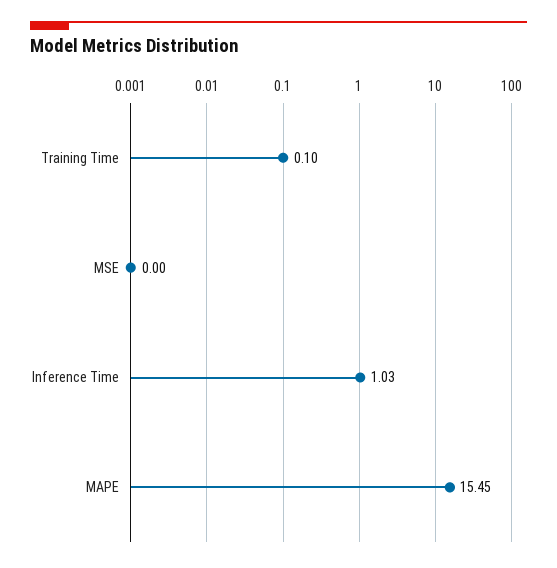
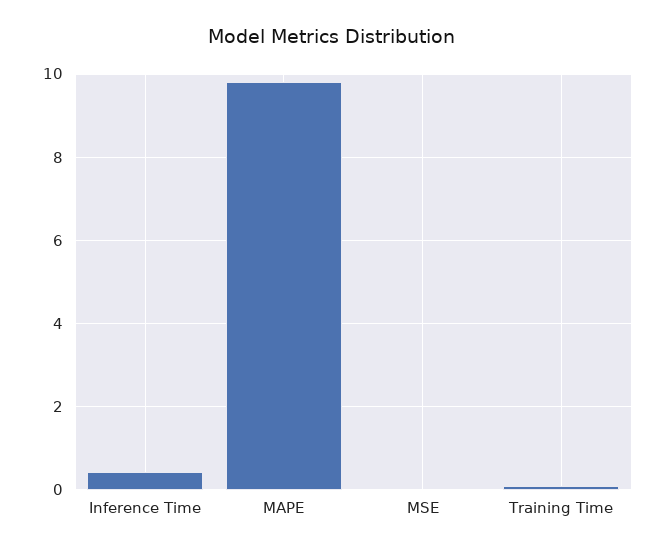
  {
    "Training Time": 0.1,
    "MSE": 0,
-   "Inference Time": 1.03,
+   "Inference Time": 0.4,
-   "MAPE": 15.45
+   "MAPE": 9.8
  }

